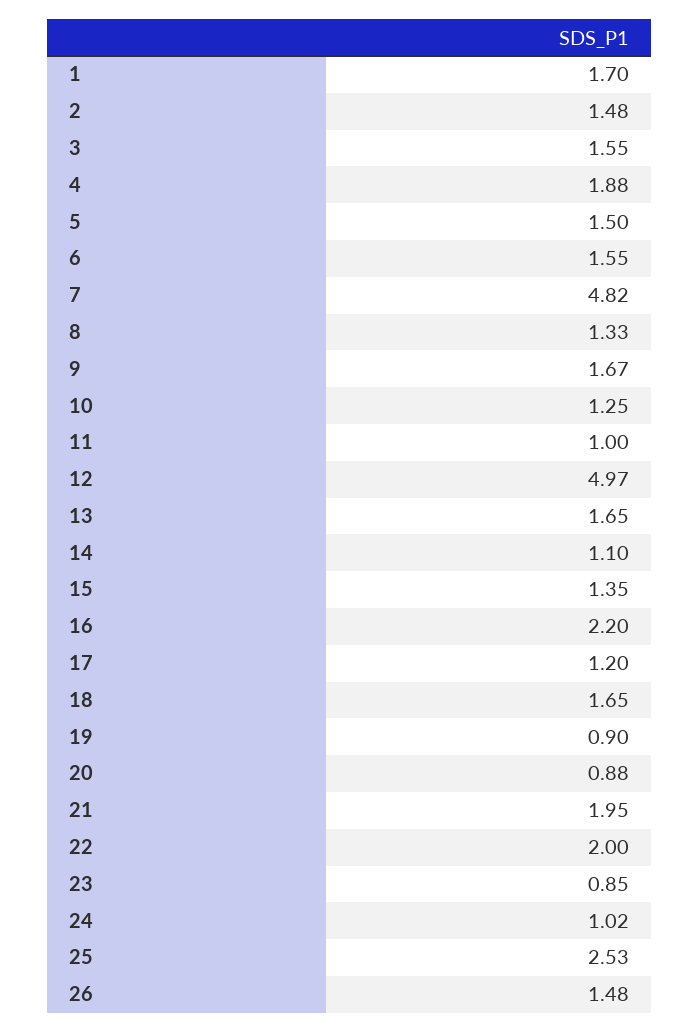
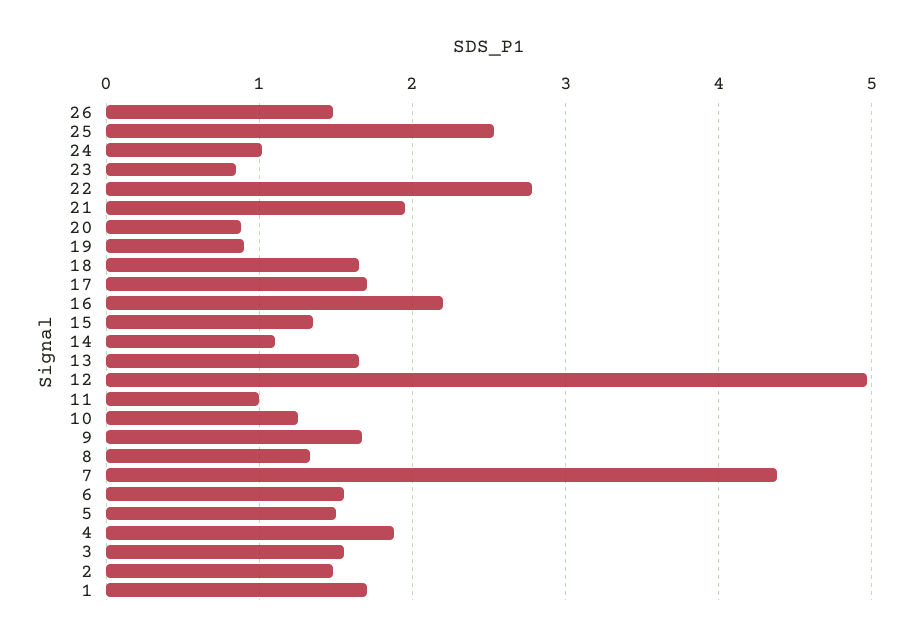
  {
    "1": 1.7,
    "2": 1.48,
    "3": 1.55,
    "4": 1.88,
    "5": 1.5,
    "6": 1.55,
-   "7": 4.82,
+   "7": 4.4,
    "8": 1.33,
    "9": 1.67,
    "10": 1.25,
    "11": 1,
    "12": 4.97,
    "13": 1.65,
    "14": 1.1,
    "15": 1.35,
    "16": 2.2,
-   "17": 1.2,
+   "17": 1.7,
    "18": 1.65,
    "19": 0.9,
    "20": 0.88,
    "21": 1.95,
-   "22": 2,
+   "22": 2.8,
    "23": 0.85,
    "24": 1.02,
    "25": 2.53,
    "26": 1.48
  }

